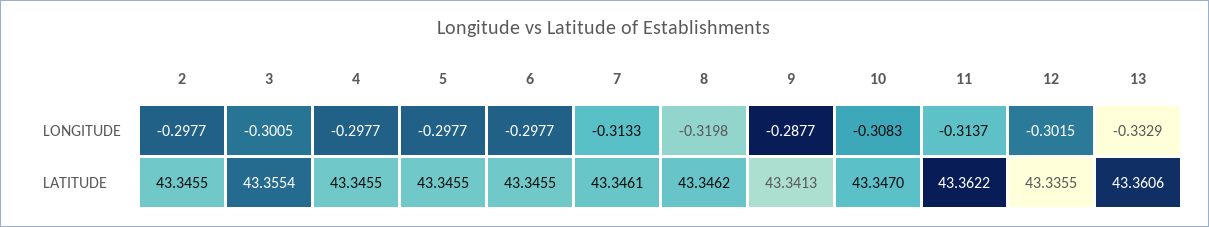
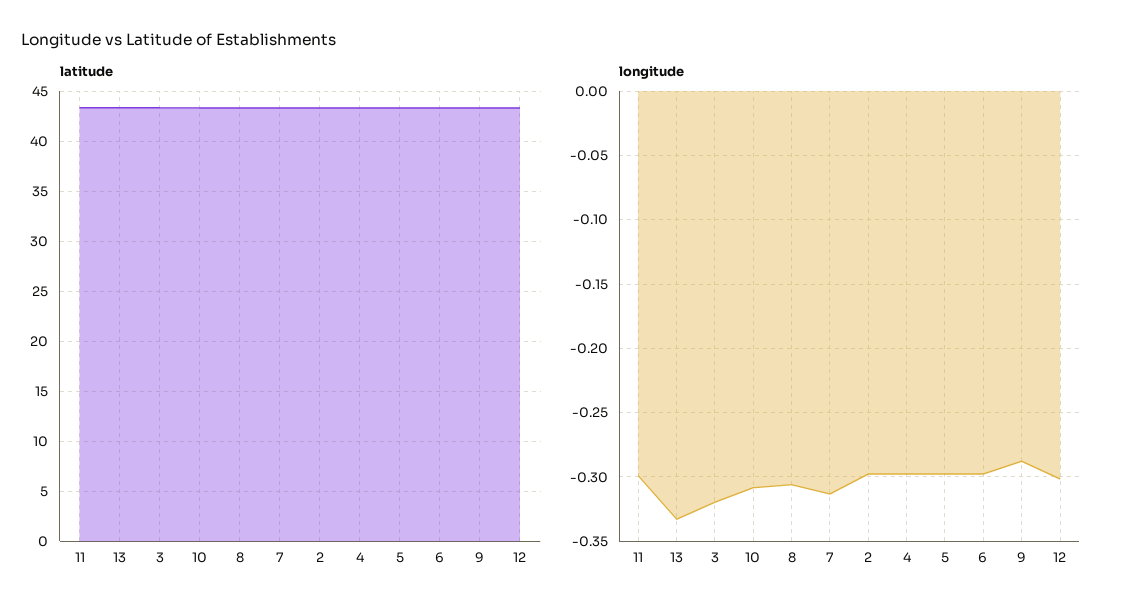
  {
    "LONGITUDE": {
      "2": -0.2977,
-     "3": -0.3005,
+     "3": -0.32,
      "4": -0.2977,
      "5": -0.2977,
      "6": -0.2977,
      "7": -0.3133,
-     "8": -0.3198,
+     "8": -0.305,
      "9": -0.2877,
      "10": -0.3083,
-     "11": -0.3137,
+     "11": -0.3,
      "12": -0.3015,
      "13": -0.3329
    },
    "LATITUDE": {
      "2": 43.3455,
      "3": 43.3554,
      "4": 43.3455,
      "5": 43.3455,
      "6": 43.3455,
      "7": 43.3461,
      "8": 43.3462,
      "9": 43.3413,
      "10": 43.347,
      "11": 43.3622,
      "12": 43.3355,
      "13": 43.3606
    }
  }

